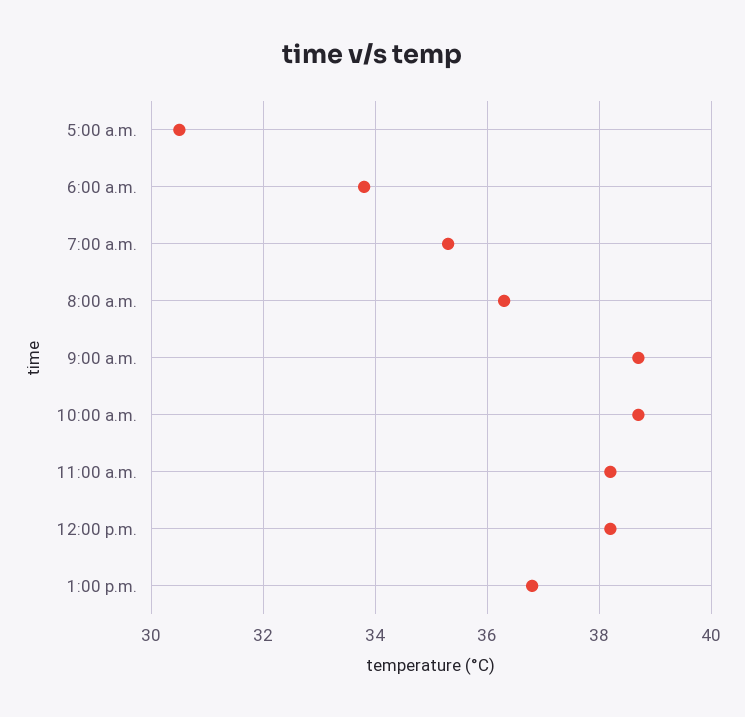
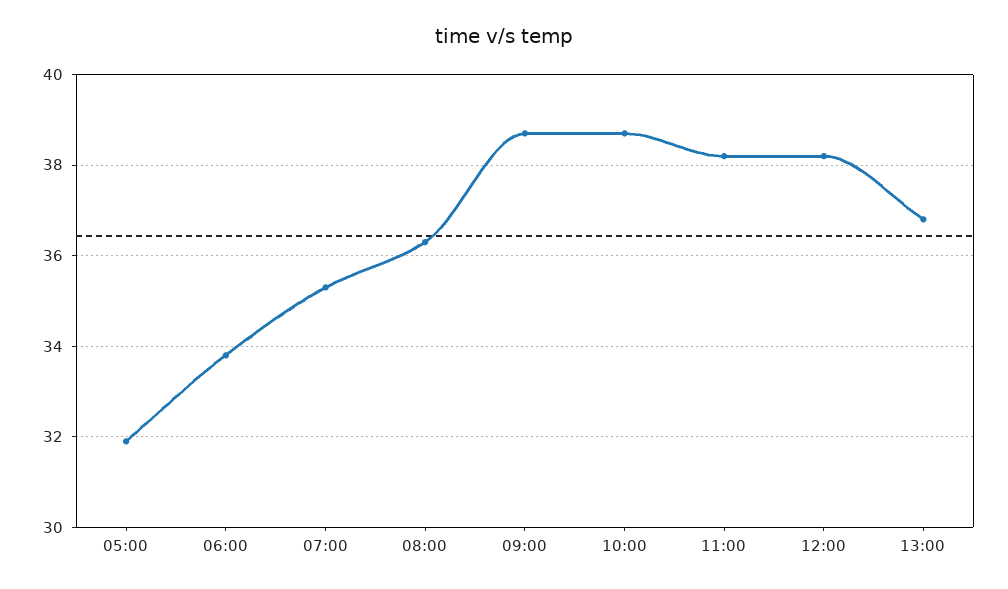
  {
-   "5:00 a.m.": 30.5,
+   "5:00 a.m.": 32,
    "6:00 a.m.": 34,
    "7:00 a.m.": 35.5,
    "8:00 a.m.": 36.5,
    "9:00 a.m.": 38.5,
    "10:00 a.m.": 38.5,
    "11:00 a.m.": 38,
    "12:00 p.m.": 38,
    "1:00 p.m.": 37
  }

